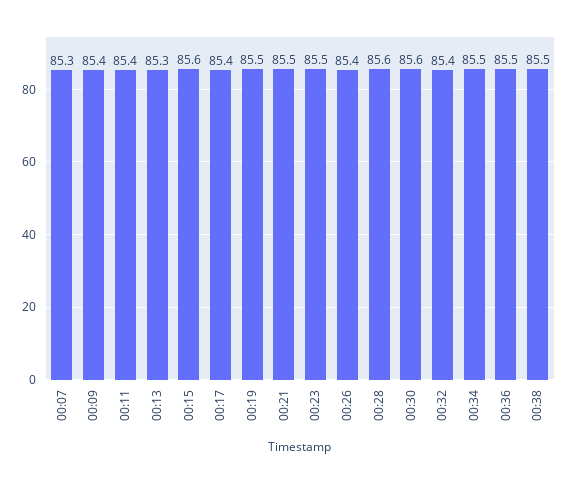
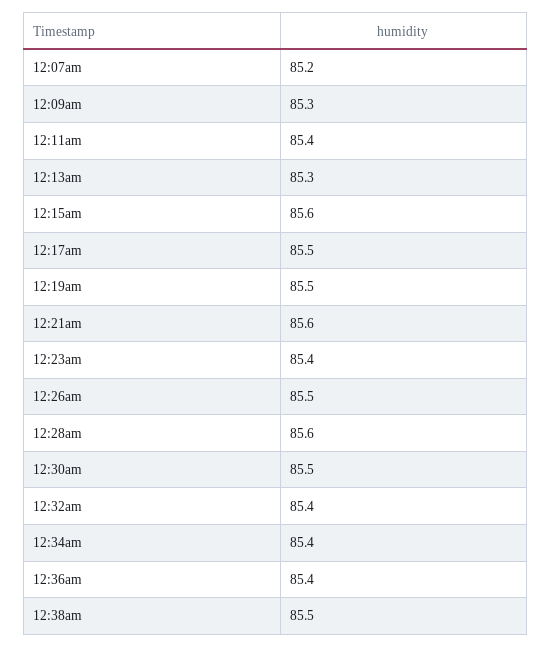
  {
-   "00:07": 85.3,
+   "00:07": 85.2,
-   "00:09": 85.4,
+   "00:09": 85.3,
    "00:11": 85.4,
    "00:13": 85.3,
    "00:15": 85.6,
-   "00:17": 85.4,
+   "00:17": 85.5,
    "00:19": 85.5,
-   "00:21": 85.5,
+   "00:21": 85.6,
-   "00:23": 85.5,
+   "00:23": 85.4,
-   "00:26": 85.4,
+   "00:26": 85.5,
    "00:28": 85.6,
-   "00:30": 85.6,
+   "00:30": 85.5,
    "00:32": 85.4,
-   "00:34": 85.5,
+   "00:34": 85.4,
-   "00:36": 85.5,
+   "00:36": 85.4,
    "00:38": 85.5
  }

